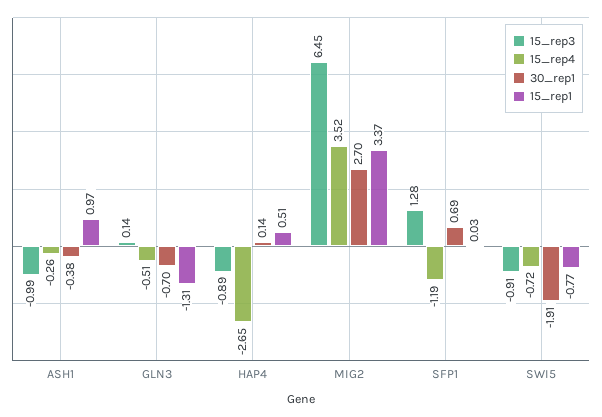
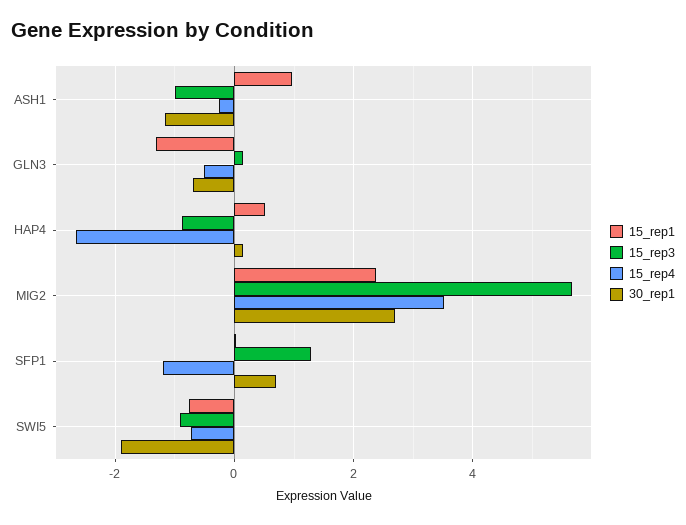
  {
    "15_rep3": {
      "ASH1": -0.99,
      "GLN3": 0.14,
      "HAP4": -0.89,
-     "MIG2": 6.45,
+     "MIG2": 5.6,
      "SFP1": 1.28,
      "SWI5": -0.91
    },
    "15_rep4": {
      "ASH1": -0.26,
      "GLN3": -0.51,
      "HAP4": -2.65,
      "MIG2": 3.52,
      "SFP1": -1.19,
      "SWI5": -0.72
    },
    "30_rep1": {
-     "ASH1": -0.38,
+     "ASH1": -1.2,
      "GLN3": -0.7,
      "HAP4": 0.14,
      "MIG2": 2.7,
      "SFP1": 0.69,
      "SWI5": -1.91
    },
    "15_rep1": {
      "ASH1": 0.97,
      "GLN3": -1.31,
      "HAP4": 0.51,
-     "MIG2": 3.37,
+     "MIG2": 2.4,
      "SFP1": 0.03,
      "SWI5": -0.77
    }
  }

